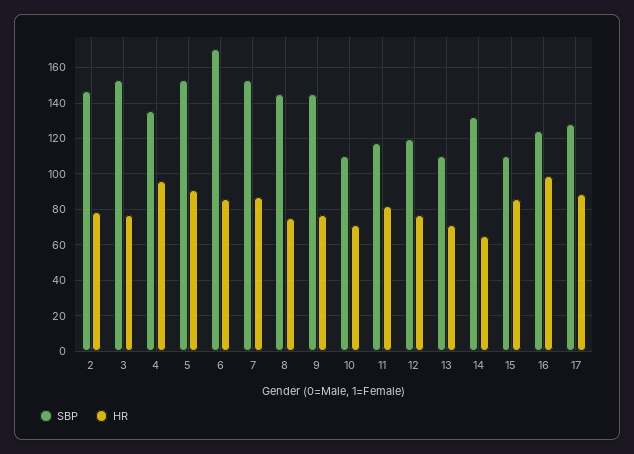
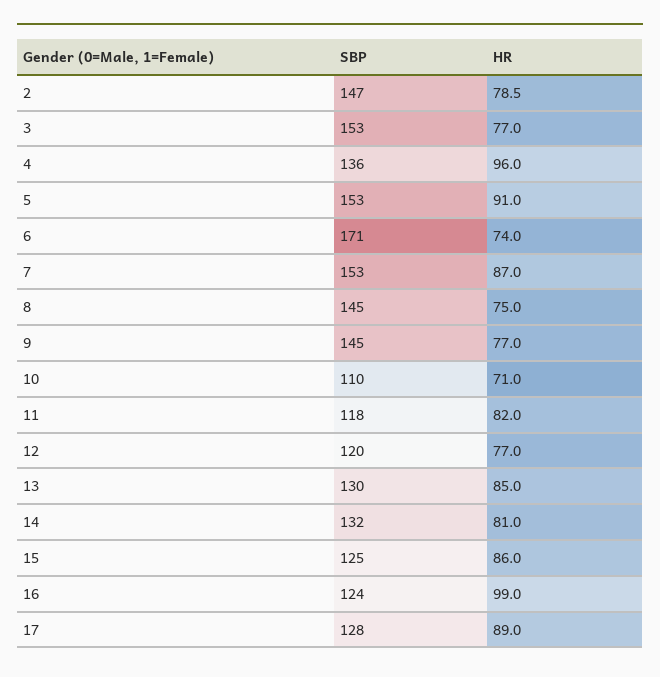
  {
    "SBP": {
      "2": 147,
      "3": 153,
      "4": 136,
      "5": 153,
      "6": 171,
      "7": 153,
      "8": 145,
      "9": 145,
      "10": 110,
      "11": 118,
      "12": 120,
-     "13": 110,
+     "13": 130,
      "14": 132,
-     "15": 110,
+     "15": 125,
      "16": 124,
      "17": 128
    },
    "HR": {
      "2": 78.5,
      "3": 77,
      "4": 96,
      "5": 91,
-     "6": 85,
+     "6": 74,
      "7": 87,
      "8": 75,
      "9": 77,
      "10": 71,
      "11": 82,
      "12": 77,
-     "13": 70,
+     "13": 85,
-     "14": 65,
+     "14": 81,
      "15": 86,
      "16": 99,
      "17": 89
    }
  }

